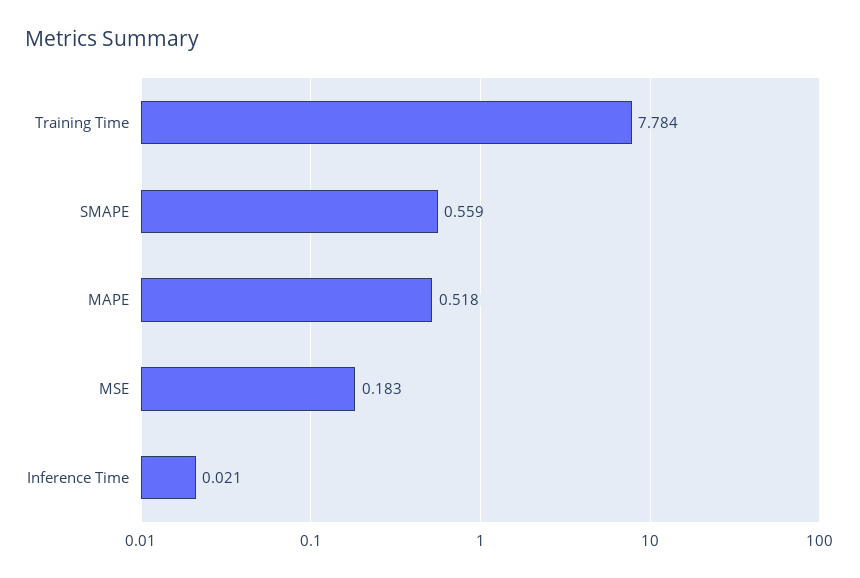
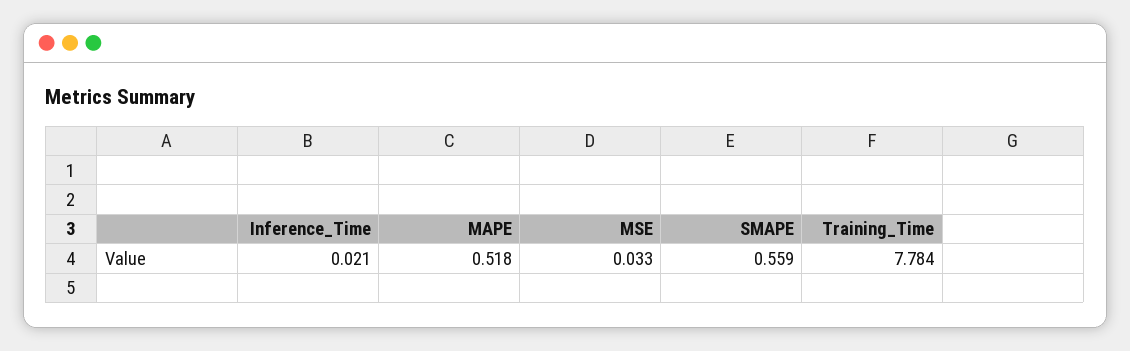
  {
    "Training Time": 7.784,
    "SMAPE": 0.559,
    "MAPE": 0.518,
-   "MSE": 0.183,
+   "MSE": 0.033,
    "Inference Time": 0.021
  }

